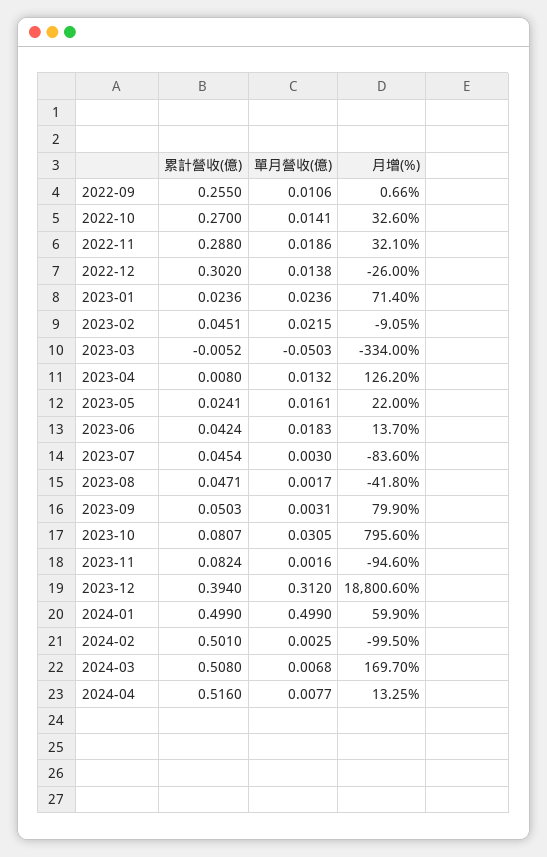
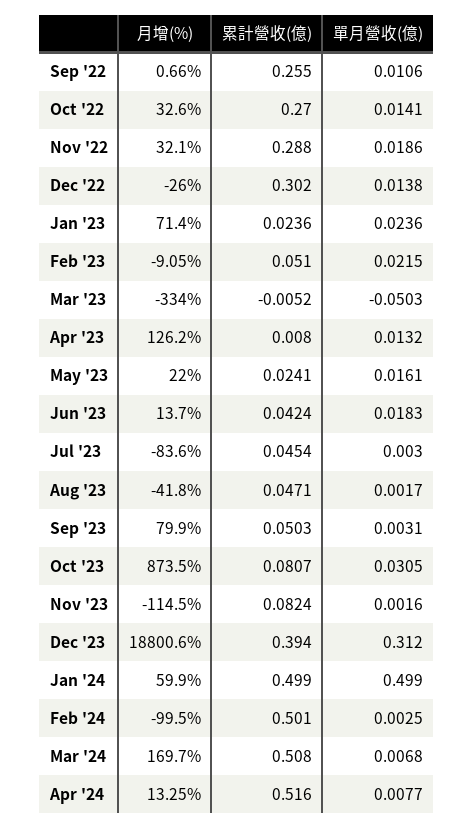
  {
    "累計營收(億)": {
      "2022-09": 0.255,
      "2022-10": 0.27,
      "2022-11": 0.288,
      "2022-12": 0.302,
      "2023-01": 0.0236,
-     "2023-02": 0.0451,
+     "2023-02": 0.051,
      "2023-03": -0.0052,
      "2023-04": 0.008,
      "2023-05": 0.0241,
      "2023-06": 0.0424,
      "2023-07": 0.0454,
      "2023-08": 0.0471,
      "2023-09": 0.0503,
      "2023-10": 0.0807,
      "2023-11": 0.0824,
      "2023-12": 0.394,
      "2024-01": 0.499,
      "2024-02": 0.501,
      "2024-03": 0.508,
      "2024-04": 0.516
    },
    "單月營收(億)": {
      "2022-09": 0.0106,
      "2022-10": 0.0141,
      "2022-11": 0.0186,
      "2022-12": 0.0138,
      "2023-01": 0.0236,
      "2023-02": 0.0215,
      "2023-03": -0.0503,
      "2023-04": 0.0132,
      "2023-05": 0.0161,
      "2023-06": 0.0183,
      "2023-07": 0.003,
      "2023-08": 0.0017,
      "2023-09": 0.0031,
      "2023-10": 0.0305,
      "2023-11": 0.0016,
      "2023-12": 0.312,
      "2024-01": 0.499,
      "2024-02": 0.0025,
      "2024-03": 0.0068,
      "2024-04": 0.0077
    },
    "月增(%)": {
      "2022-09": 0.66,
      "2022-10": 32.6,
      "2022-11": 32.1,
      "2022-12": -26,
      "2023-01": 71.4,
      "2023-02": -9.05,
      "2023-03": -334,
      "2023-04": 126.2,
      "2023-05": 22,
      "2023-06": 13.7,
      "2023-07": -83.6,
      "2023-08": -41.8,
      "2023-09": 79.9,
-     "2023-10": 795.6,
+     "2023-10": 873.5,
-     "2023-11": -94.6,
+     "2023-11": -114.5,
      "2023-12": 18800.6,
      "2024-01": 59.9,
      "2024-02": -99.5,
      "2024-03": 169.7,
      "2024-04": 13.25
    }
  }

